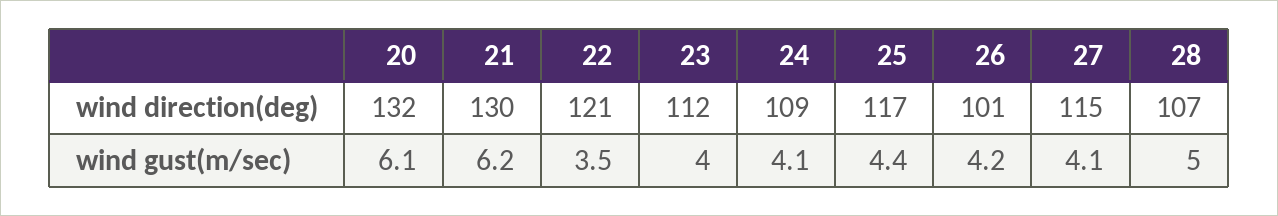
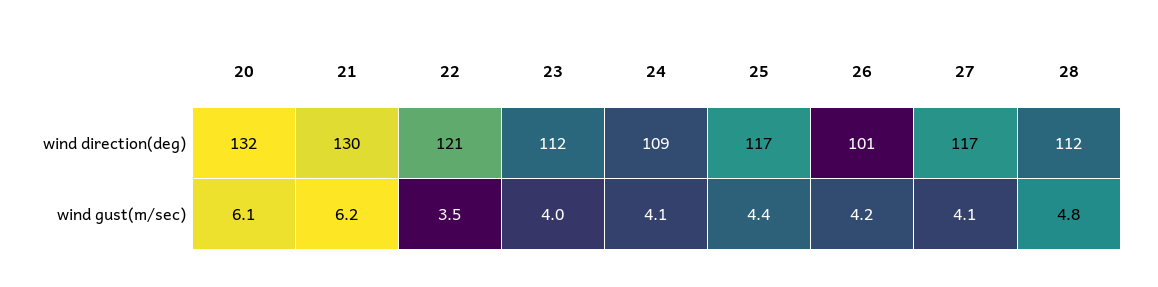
  {
    "20": {
      "wind direction(deg)": 132,
      "wind gust(m/sec)": 6.1
    },
    "21": {
      "wind direction(deg)": 130,
      "wind gust(m/sec)": 6.2
    },
    "22": {
      "wind direction(deg)": 121,
      "wind gust(m/sec)": 3.5
    },
    "23": {
      "wind direction(deg)": 112,
      "wind gust(m/sec)": 4
    },
    "24": {
      "wind direction(deg)": 109,
      "wind gust(m/sec)": 4.1
    },
    "25": {
      "wind direction(deg)": 117,
      "wind gust(m/sec)": 4.4
    },
    "26": {
      "wind direction(deg)": 101,
      "wind gust(m/sec)": 4.2
    },
    "27": {
-     "wind direction(deg)": 115,
+     "wind direction(deg)": 117,
      "wind gust(m/sec)": 4.1
    },
    "28": {
-     "wind direction(deg)": 107,
+     "wind direction(deg)": 112,
-     "wind gust(m/sec)": 5
+     "wind gust(m/sec)": 4.8
    }
  }

